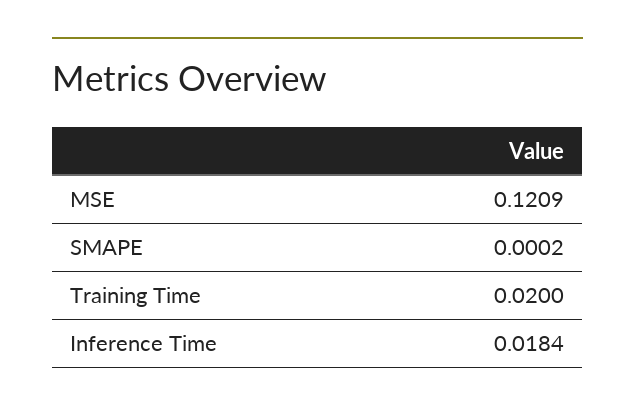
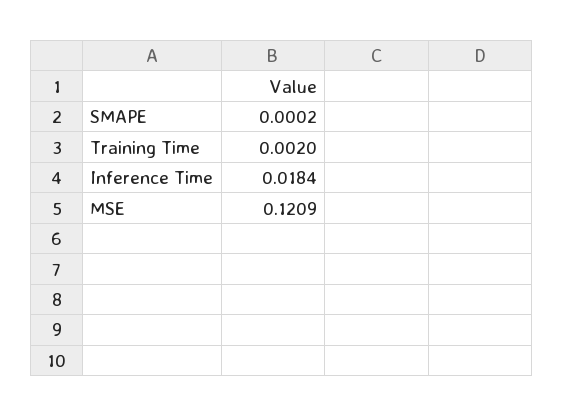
  {
    "MSE": 0.1209,
    "SMAPE": 0.0002,
-   "Training Time": 0.02,
+   "Training Time": 0.002,
    "Inference Time": 0.0184
  }

